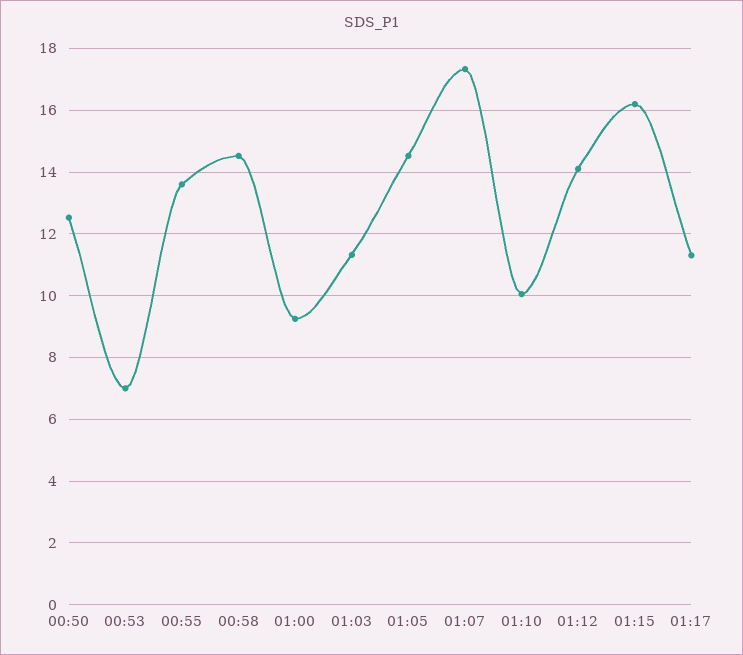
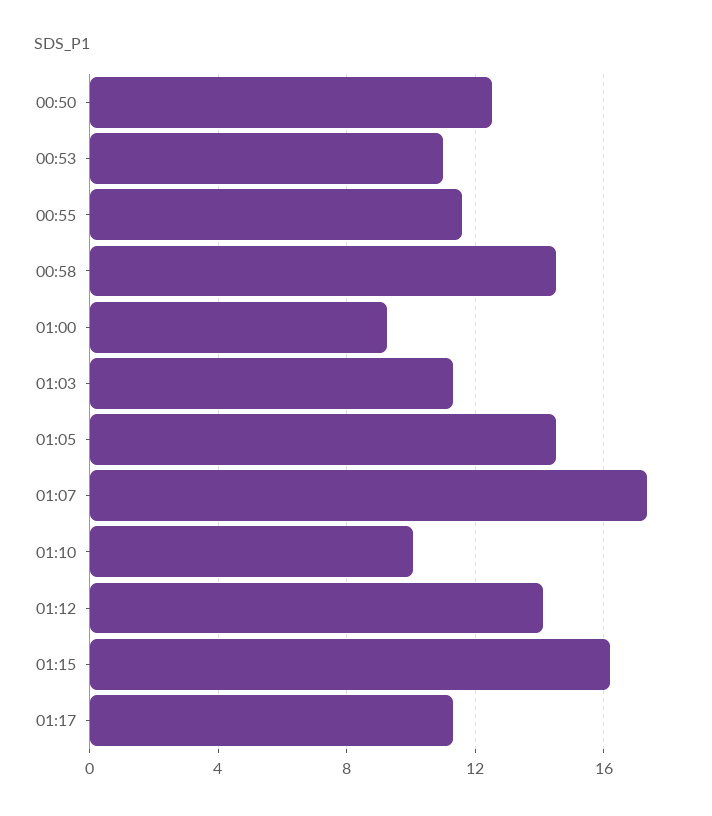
  {
    "00:50": 12.6,
-   "00:53": 7,
+   "00:53": 11,
-   "00:55": 13.6,
+   "00:55": 11.5,
    "00:58": 14.6,
    "01:00": 9.2,
    "01:03": 11.4,
    "01:05": 14.6,
    "01:07": 17.4,
    "01:10": 10,
    "01:12": 14.2,
    "01:15": 16.2,
    "01:17": 11.4
  }

